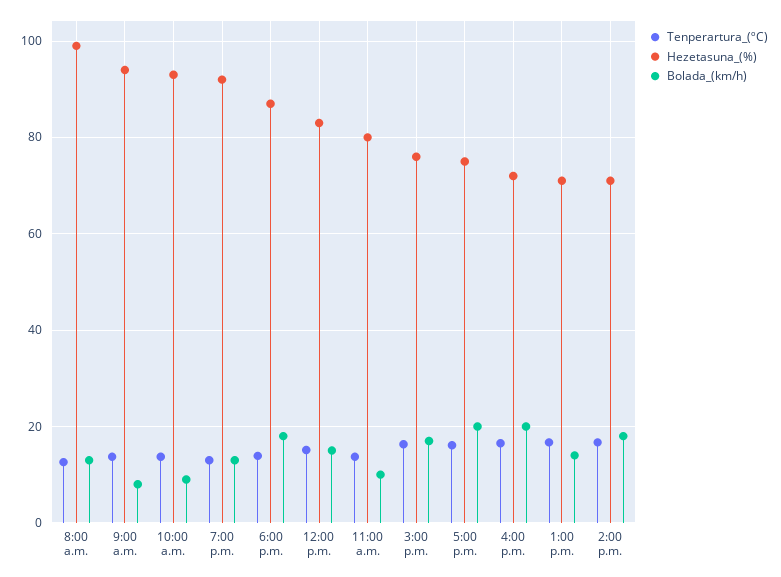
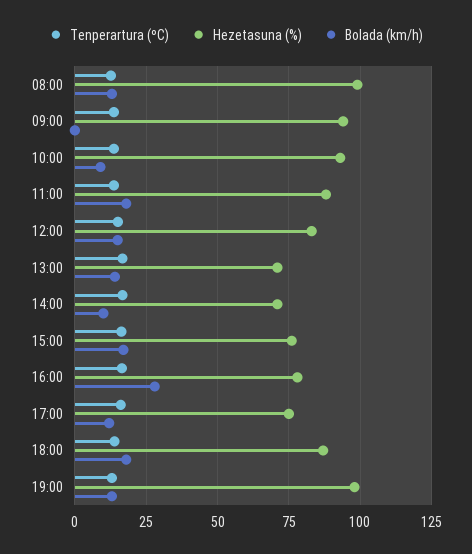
  {
    "Tenperartura_(ºC)": {
      "8:00 a.m.": 12,
      "9:00 a.m.": 14,
      "10:00 a.m.": 14,
      "7:00 p.m.": 14,
      "6:00 p.m.": 14,
      "12:00 p.m.": 16,
      "11:00 a.m.": 14,
      "3:00 p.m.": 16,
      "5:00 p.m.": 16,
      "4:00 p.m.": 16,
      "1:00 p.m.": 16,
      "2:00 p.m.": 16
    },
    "Hezetasuna_(%)": {
      "8:00 a.m.": 100,
      "9:00 a.m.": 94,
      "10:00 a.m.": 94,
-     "7:00 p.m.": 92,
+     "7:00 p.m.": 97.5,
      "6:00 p.m.": 88,
      "12:00 p.m.": 84,
-     "11:00 a.m.": 80,
+     "11:00 a.m.": 87.5,
      "3:00 p.m.": 76,
      "5:00 p.m.": 76,
-     "4:00 p.m.": 72,
+     "4:00 p.m.": 77.5,
      "1:00 p.m.": 72,
      "2:00 p.m.": 72
    },
    "Bolada_(km/h)": {
      "8:00 a.m.": 14,
-     "9:00 a.m.": 8,
+     "9:00 a.m.": 0,
      "10:00 a.m.": 10,
      "7:00 p.m.": 14,
      "6:00 p.m.": 18,
      "12:00 p.m.": 16,
-     "11:00 a.m.": 10,
+     "11:00 a.m.": 17.5,
      "3:00 p.m.": 18,
-     "5:00 p.m.": 20,
+     "5:00 p.m.": 12.5,
-     "4:00 p.m.": 20,
+     "4:00 p.m.": 27.5,
      "1:00 p.m.": 14,
-     "2:00 p.m.": 18
+     "2:00 p.m.": 10
    }
  }

